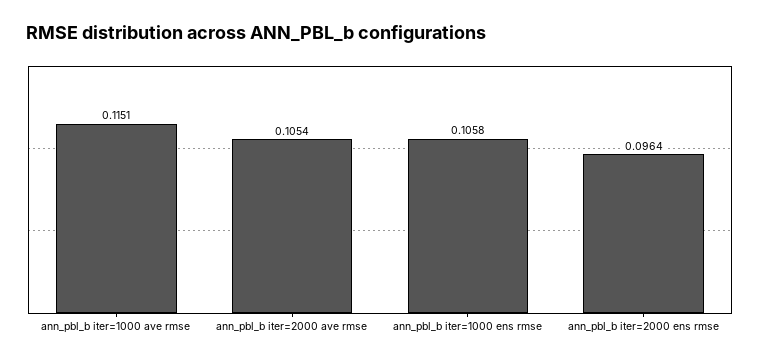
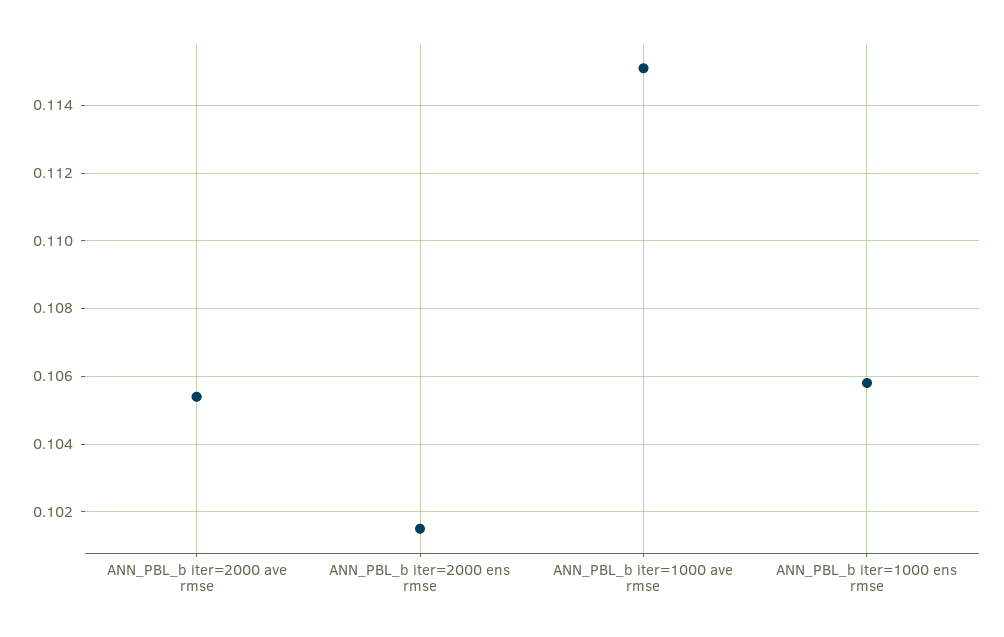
  {
    "ann_pbl_b iter=1000 ave rmse": 0.1151,
    "ann_pbl_b iter=2000 ave rmse": 0.1054,
    "ann_pbl_b iter=1000 ens rmse": 0.1058,
-   "ann_pbl_b iter=2000 ens rmse": 0.0964
+   "ann_pbl_b iter=2000 ens rmse": 0.1015
  }

